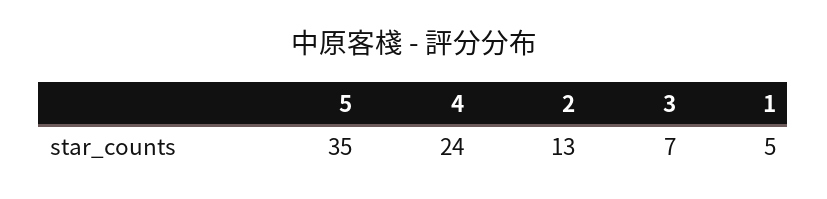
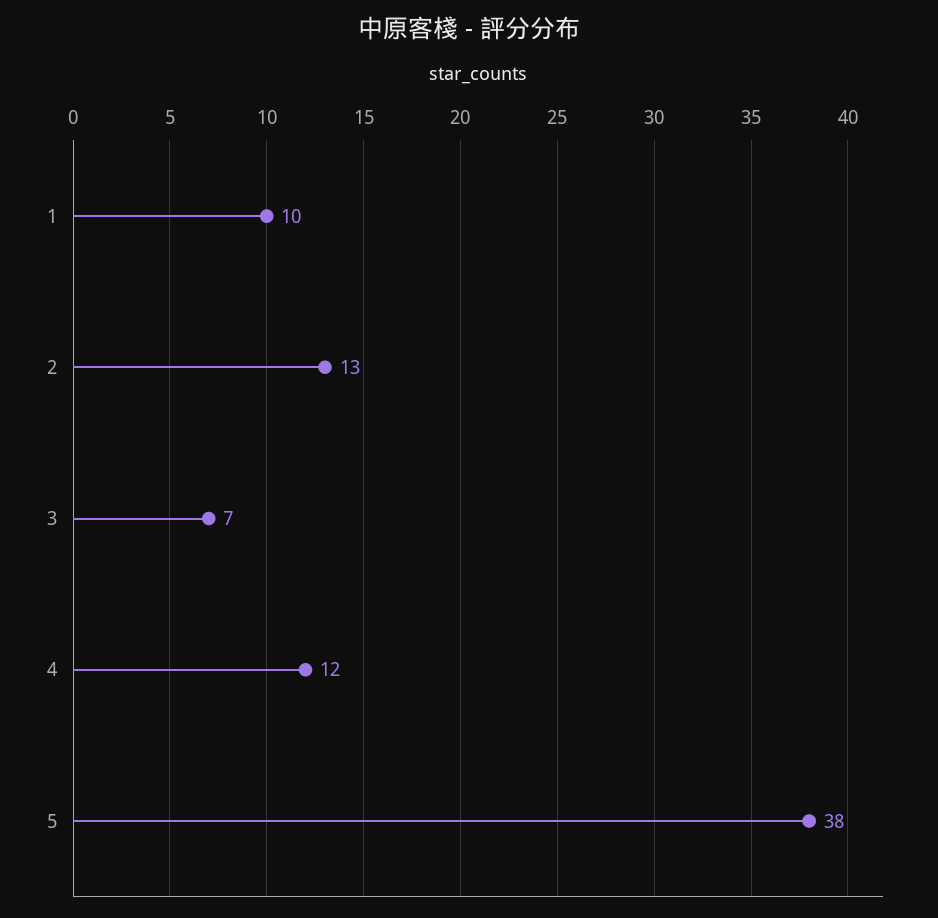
  {
-   "5": 35,
+   "5": 38,
-   "4": 24,
+   "4": 12,
    "2": 13,
    "3": 7,
-   "1": 5
+   "1": 10
  }

